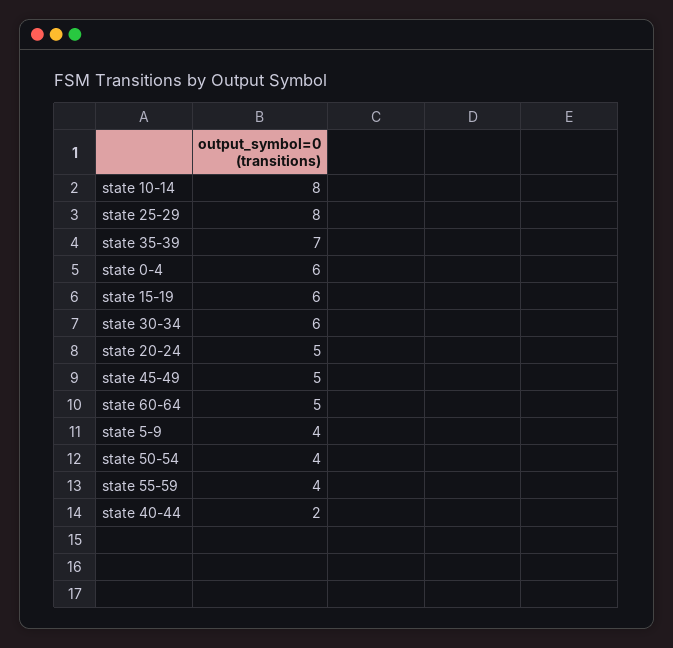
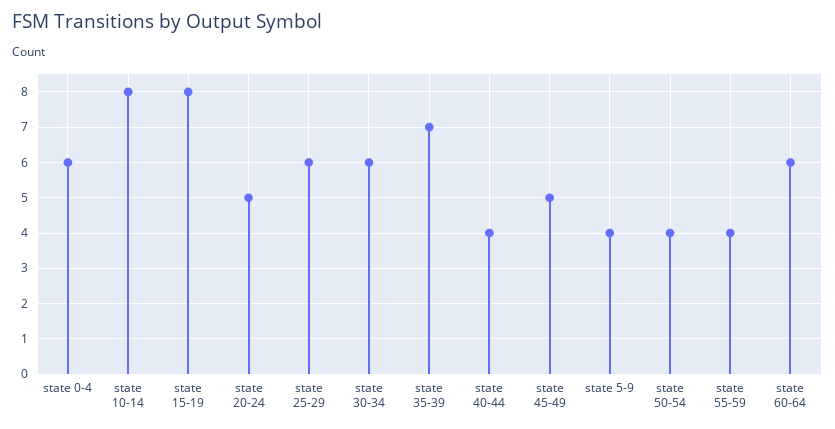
  {
    "state 10-14": 8,
-   "state 25-29": 8,
+   "state 25-29": 6,
    "state 35-39": 7,
    "state 0-4": 6,
-   "state 15-19": 6,
+   "state 15-19": 8,
    "state 30-34": 6,
    "state 20-24": 5,
    "state 45-49": 5,
-   "state 60-64": 5,
+   "state 60-64": 6,
    "state 5-9": 4,
    "state 50-54": 4,
    "state 55-59": 4,
-   "state 40-44": 2
+   "state 40-44": 4
  }

